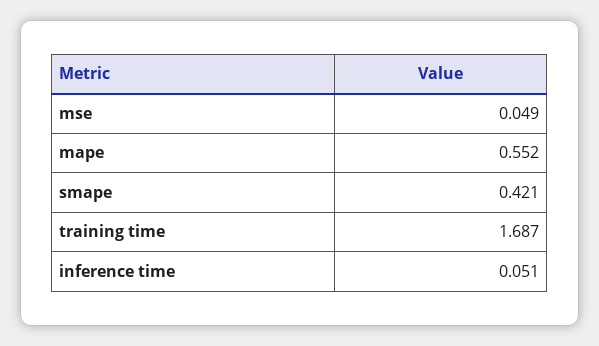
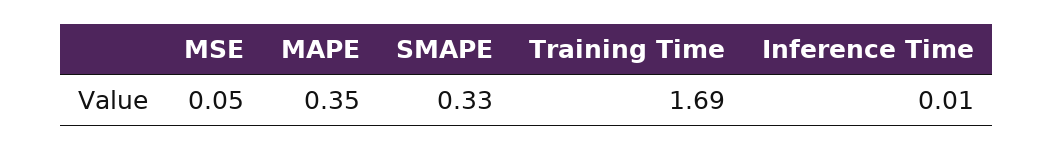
  {
    "mse": 0.049,
-   "mape": 0.552,
+   "mape": 0.35,
-   "smape": 0.421,
+   "smape": 0.33,
    "training time": 1.687,
-   "inference time": 0.051
+   "inference time": 0.01
  }

